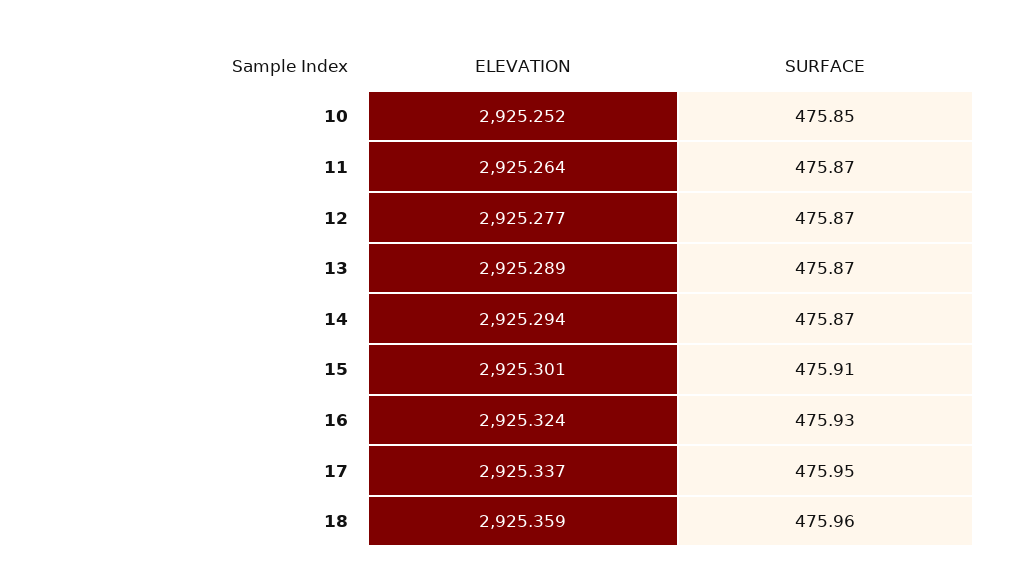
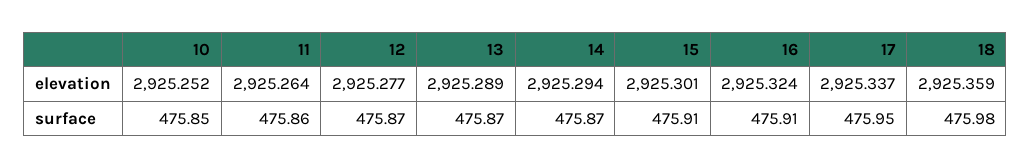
  {
    "ELEVATION": {
      "10": 2925.252,
      "11": 2925.264,
      "12": 2925.277,
      "13": 2925.289,
      "14": 2925.294,
      "15": 2925.301,
      "16": 2925.324,
      "17": 2925.337,
      "18": 2925.359
    },
    "SURFACE": {
      "10": 475.85,
-     "11": 475.87,
+     "11": 475.86,
      "12": 475.87,
      "13": 475.87,
      "14": 475.87,
      "15": 475.91,
-     "16": 475.93,
+     "16": 475.91,
      "17": 475.95,
-     "18": 475.96
+     "18": 475.98
    }
  }

